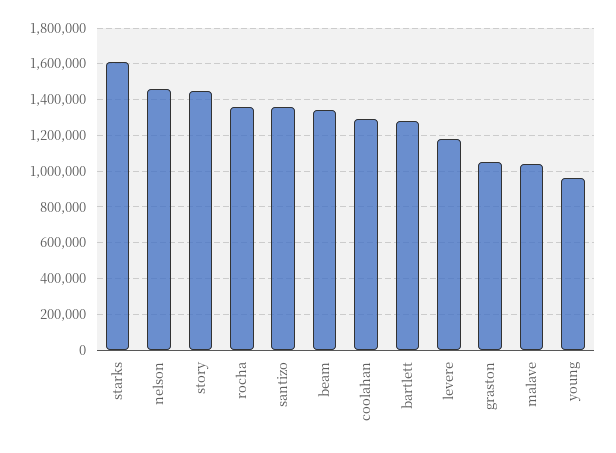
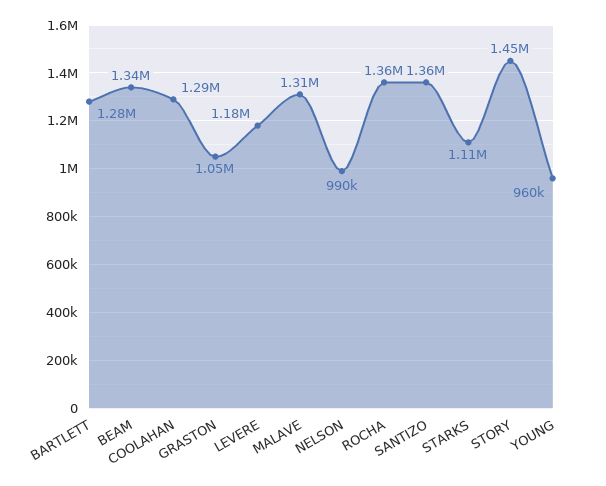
  {
-   "starks": 1600000,
+   "starks": 1110000,
-   "nelson": 1450000,
+   "nelson": 990000,
    "story": 1450000,
    "rocha": 1360000,
    "santizo": 1360000,
    "beam": 1340000,
    "coolahan": 1290000,
    "bartlett": 1280000,
    "levere": 1180000,
    "graston": 1050000,
-   "malave": 1050000,
+   "malave": 1310000,
    "young": 960000
  }

